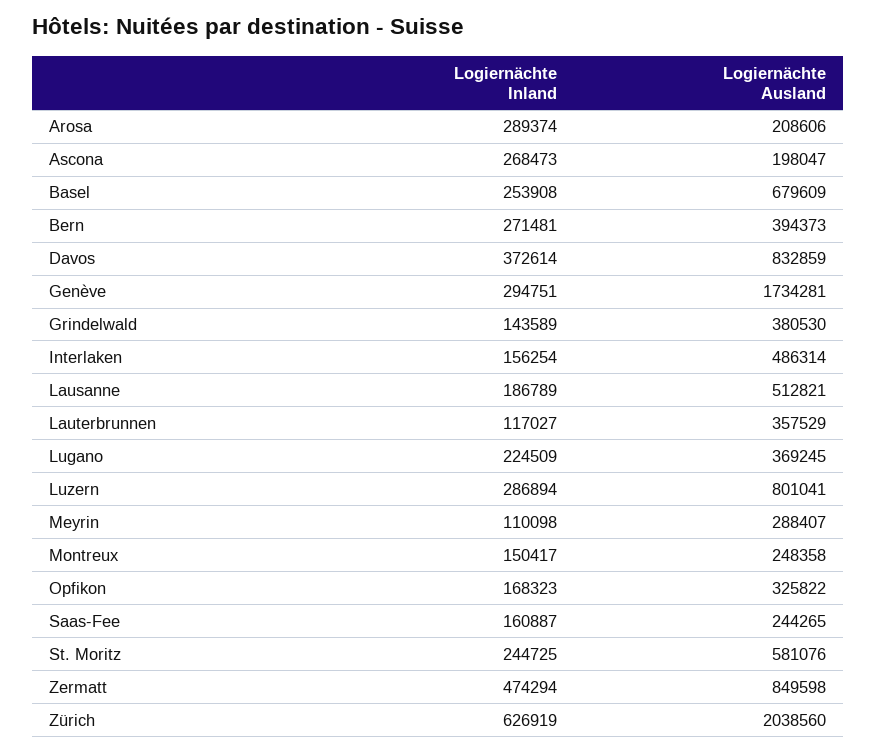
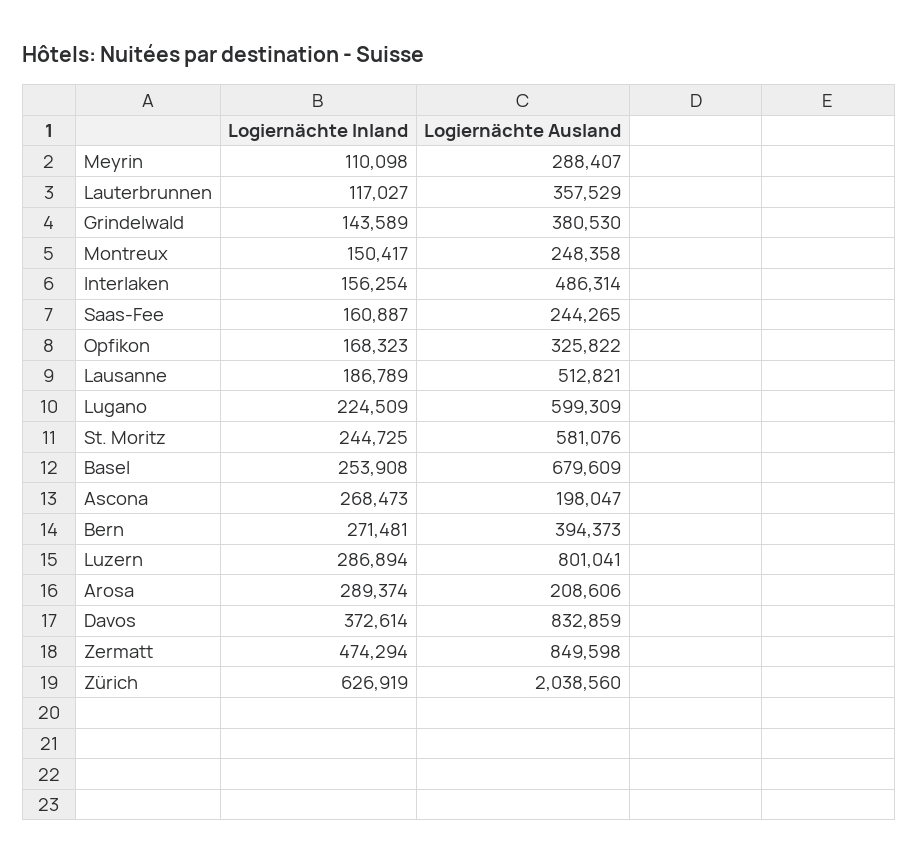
  {
    "Logiernächte Inland": {
      "Arosa": 289374,
      "Ascona": 268473,
      "Basel": 253908,
      "Bern": 271481,
      "Davos": 372614,
-     "Genève": 294751,
      "Grindelwald": 143589,
      "Interlaken": 156254,
      "Lausanne": 186789,
      "Lauterbrunnen": 117027,
      "Lugano": 224509,
      "Luzern": 286894,
      "Meyrin": 110098,
      "Montreux": 150417,
      "Opfikon": 168323,
      "Saas-Fee": 160887,
      "St. Moritz": 244725,
      "Zermatt": 474294,
      "Zürich": 626919
    },
    "Logiernächte Ausland": {
      "Arosa": 208606,
      "Ascona": 198047,
      "Basel": 679609,
      "Bern": 394373,
      "Davos": 832859,
-     "Genève": 1734281,
      "Grindelwald": 380530,
      "Interlaken": 486314,
      "Lausanne": 512821,
      "Lauterbrunnen": 357529,
-     "Lugano": 369245,
+     "Lugano": 599309,
      "Luzern": 801041,
      "Meyrin": 288407,
      "Montreux": 248358,
      "Opfikon": 325822,
      "Saas-Fee": 244265,
      "St. Moritz": 581076,
      "Zermatt": 849598,
      "Zürich": 2038560
    }
  }

